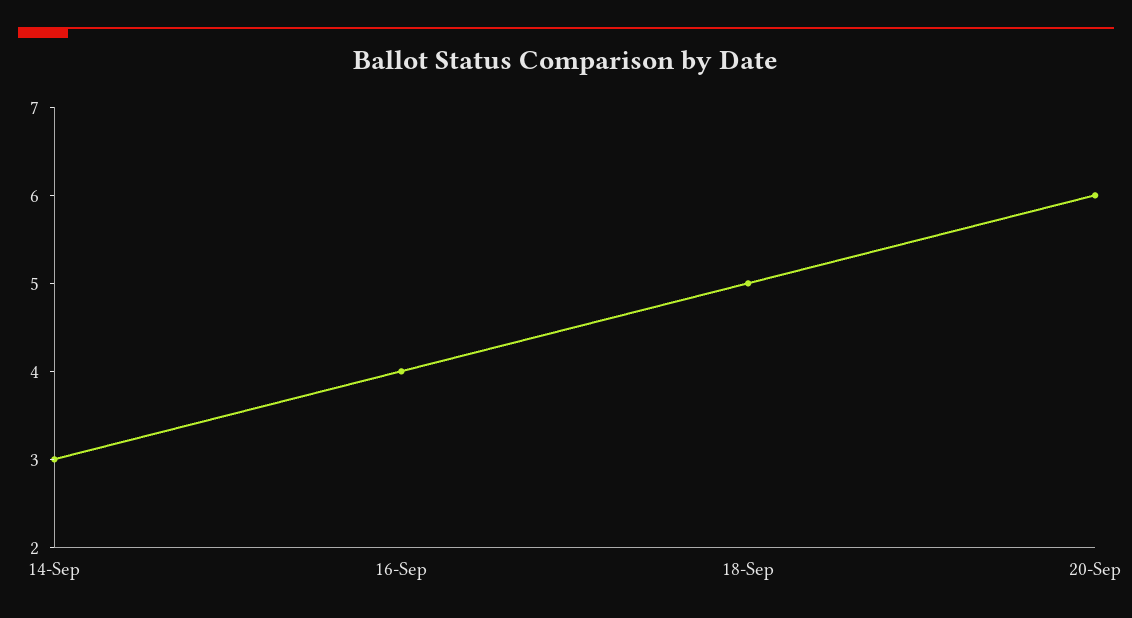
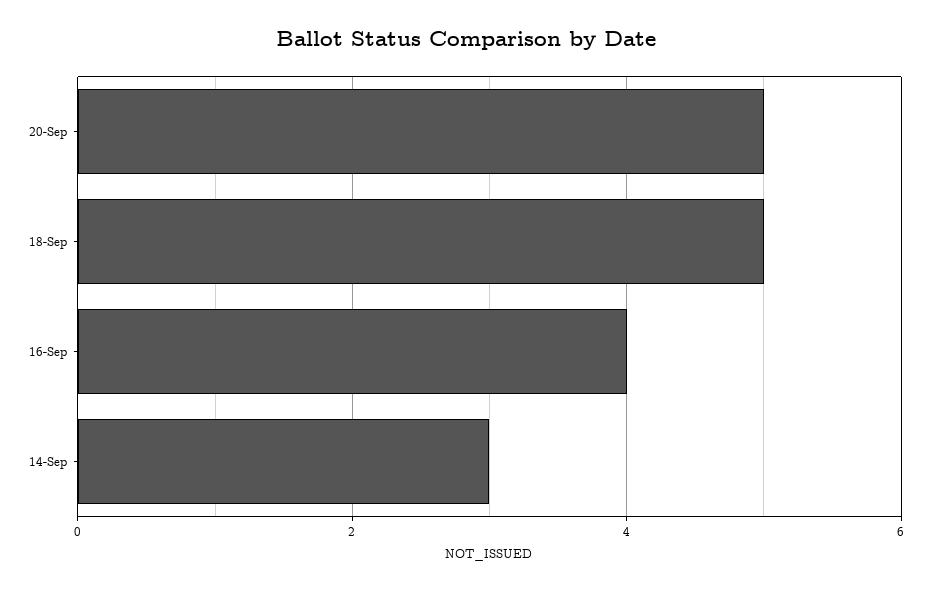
  {
    "14-Sep": 3,
    "16-Sep": 4,
    "18-Sep": 5,
-   "20-Sep": 6
+   "20-Sep": 5
  }

